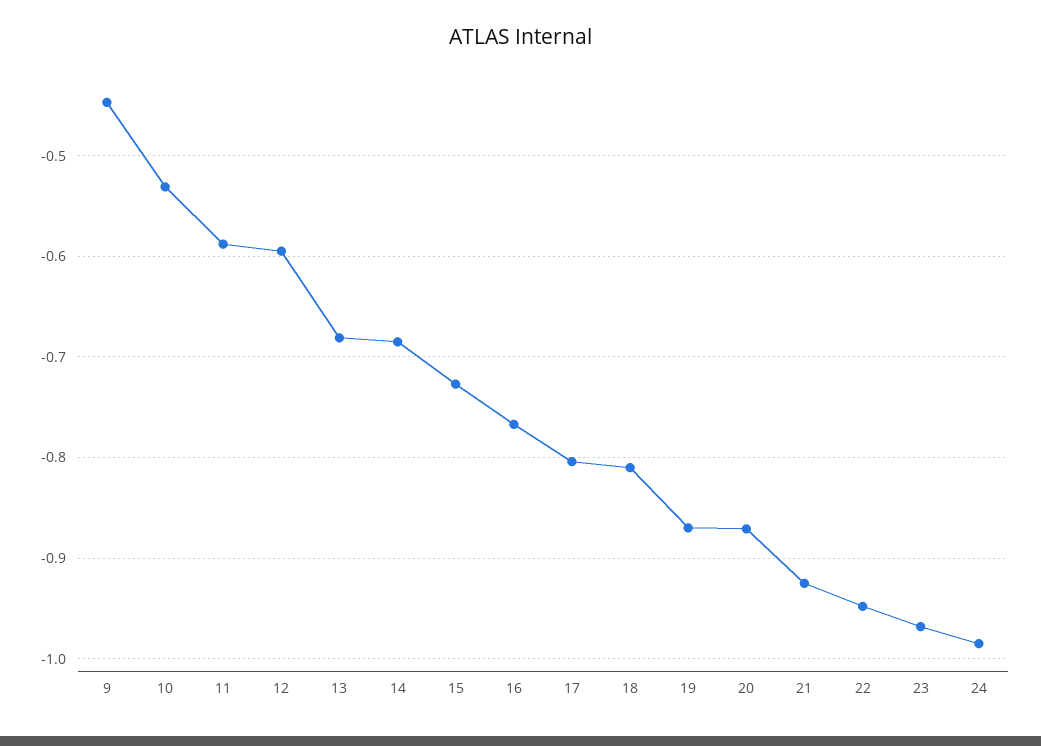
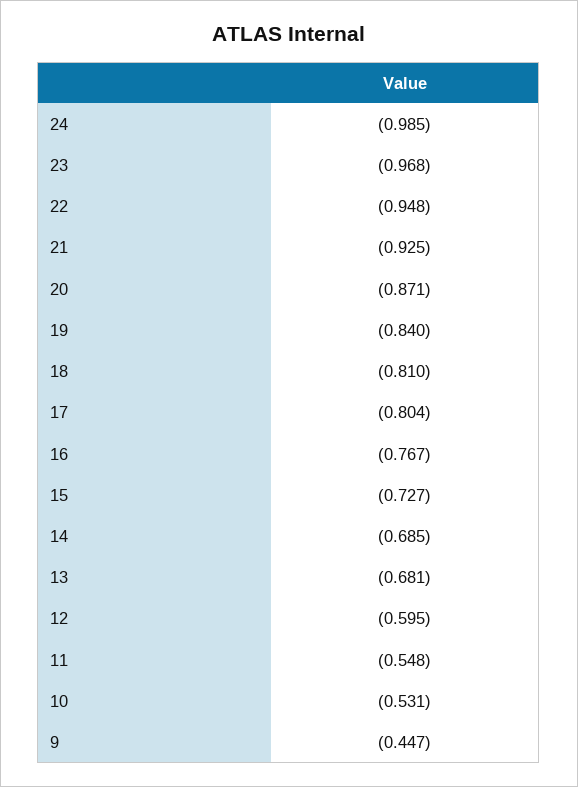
  {
    "9": -0.447,
    "10": -0.531,
-   "11": -0.59,
+   "11": -0.548,
    "12": -0.595,
    "13": -0.681,
    "14": -0.685,
    "15": -0.727,
    "16": -0.767,
    "17": -0.804,
    "18": -0.81,
-   "19": -0.87,
+   "19": -0.84,
    "20": -0.871,
    "21": -0.925,
    "22": -0.948,
    "23": -0.968,
    "24": -0.985
  }

